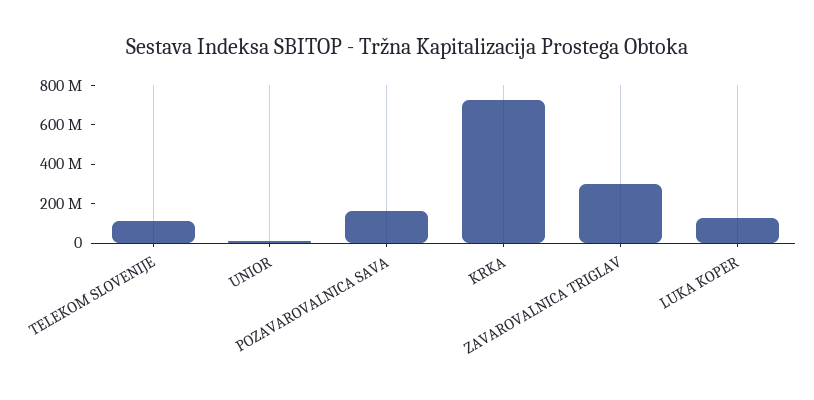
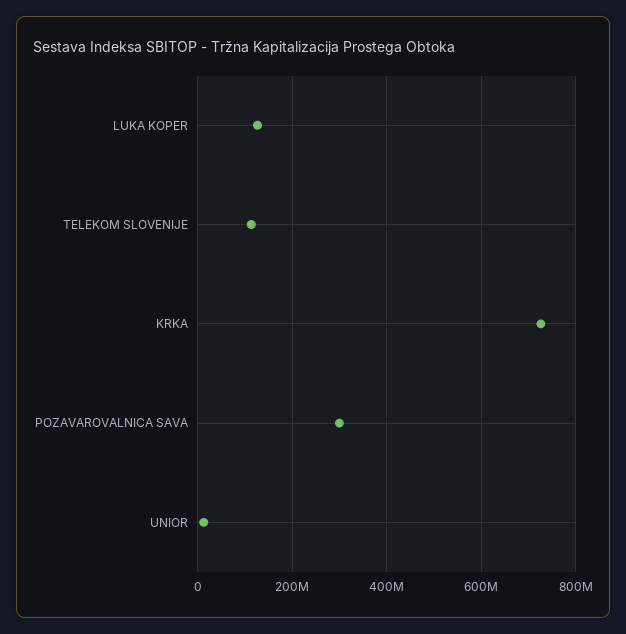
  {
    "TELEKOM SLOVENIJE": 120000000,
    "UNIOR": 20000000,
-   "POZAVAROVALNICA SAVA": 150000000,
+   "POZAVAROVALNICA SAVA": 300000000,
    "KRKA": 720000000,
-   "ZAVAROVALNICA TRIGLAV": 300000000,
    "LUKA KOPER": 120000000
  }

